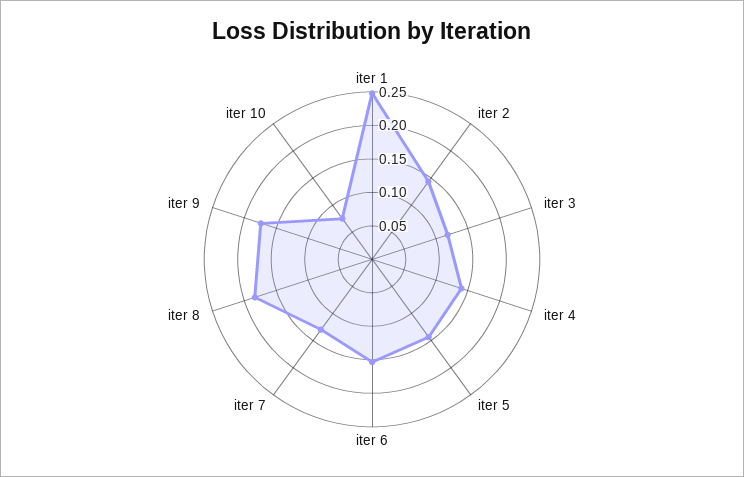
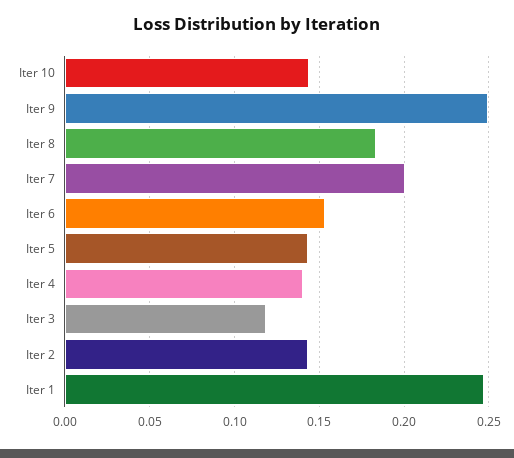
  {
    "iter 1": 0.245,
    "iter 2": 0.145,
    "iter 3": 0.12,
    "iter 4": 0.14,
    "iter 5": 0.145,
    "iter 6": 0.155,
-   "iter 7": 0.125,
+   "iter 7": 0.2,
    "iter 8": 0.185,
-   "iter 9": 0.175,
+   "iter 9": 0.25,
-   "iter 10": 0.075
+   "iter 10": 0.145
  }

